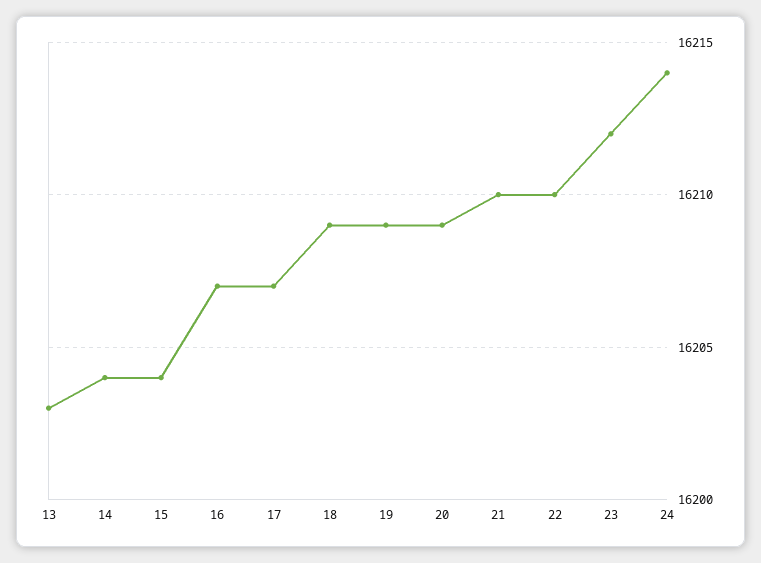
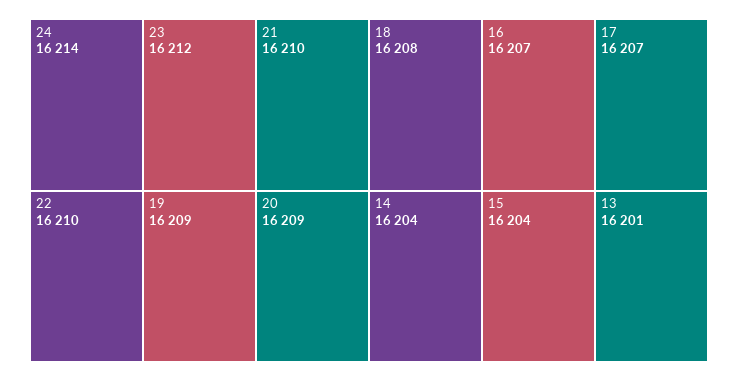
  {
-   "13": 16203,
+   "13": 16201,
    "14": 16204,
    "15": 16204,
    "16": 16207,
    "17": 16207,
-   "18": 16209,
+   "18": 16208,
    "19": 16209,
    "20": 16209,
    "21": 16210,
    "22": 16210,
    "23": 16212,
    "24": 16214
  }

